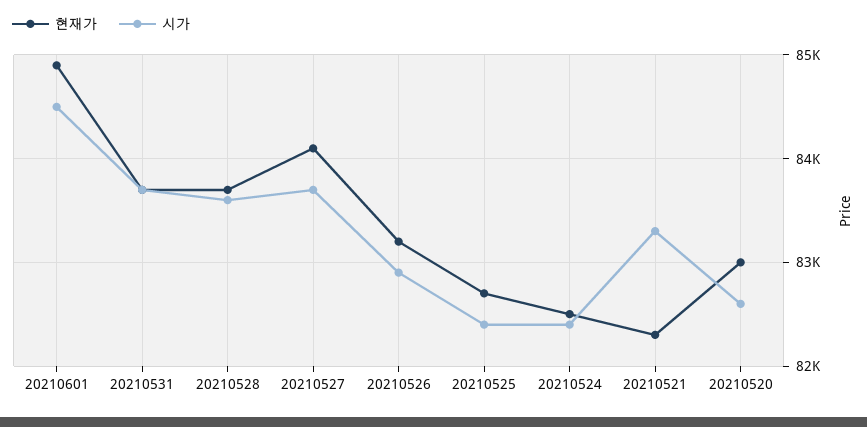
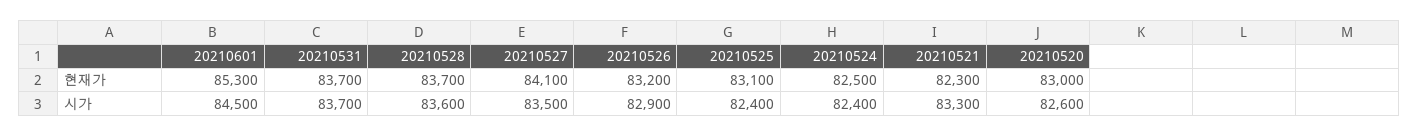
  {
    "현재가": {
-     "20210601": 84900,
+     "20210601": 85300,
      "20210531": 83700,
      "20210528": 83700,
      "20210527": 84100,
      "20210526": 83200,
-     "20210525": 82700,
+     "20210525": 83100,
      "20210524": 82500,
      "20210521": 82300,
      "20210520": 83000
    },
    "시가": {
      "20210601": 84500,
      "20210531": 83700,
      "20210528": 83600,
-     "20210527": 83700,
+     "20210527": 83500,
      "20210526": 82900,
      "20210525": 82400,
      "20210524": 82400,
      "20210521": 83300,
      "20210520": 82600
    }
  }

